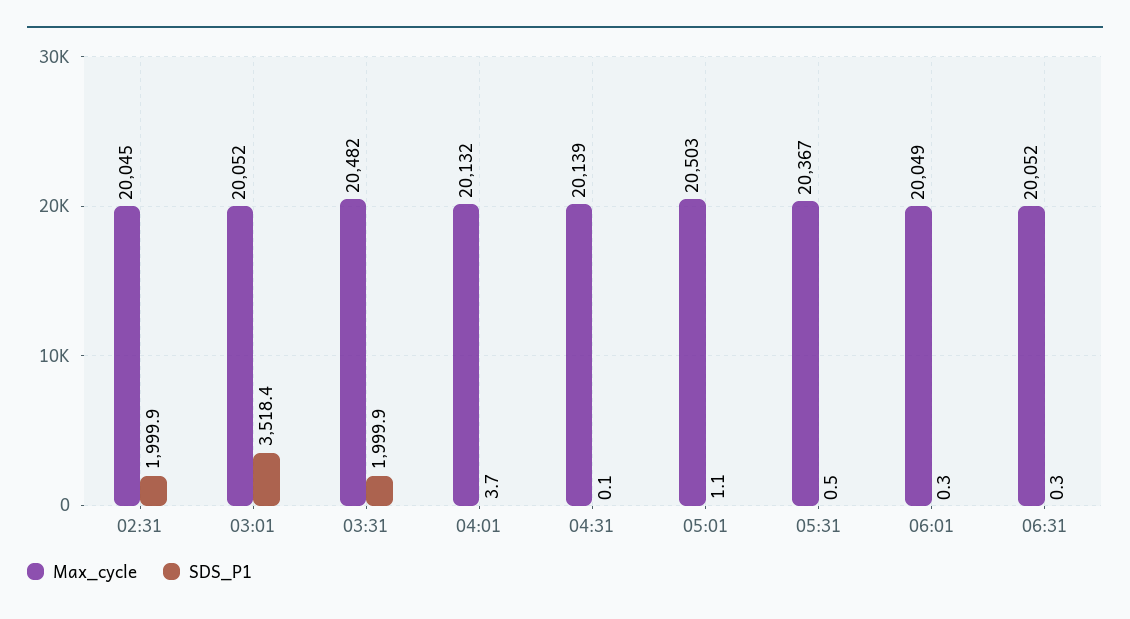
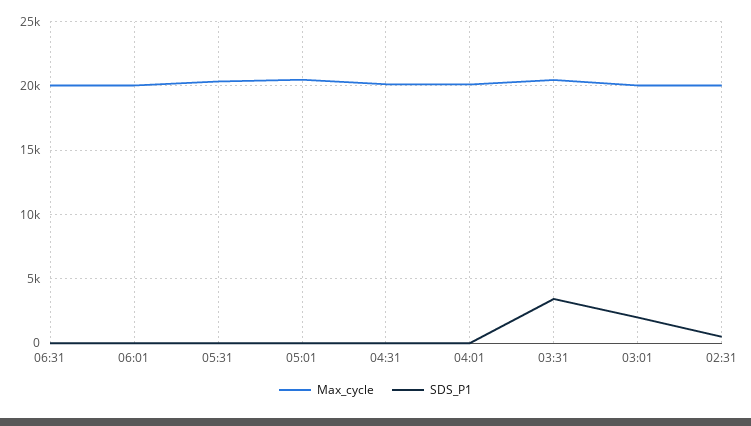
  {
    "Max_cycle": {
      "02:31": 20045,
      "03:01": 20052,
      "03:31": 20482,
      "04:01": 20132,
      "04:31": 20139,
      "05:01": 20503,
      "05:31": 20367,
      "06:01": 20049,
      "06:31": 20052
    },
    "SDS_P1": {
-     "02:31": 1999.9,
+     "02:31": 500,
-     "03:01": 3518.4,
+     "03:01": 2000,
-     "03:31": 1999.9,
+     "03:31": 3500,
      "04:01": 3.7,
      "04:31": 0.1,
      "05:01": 1.1,
      "05:31": 0.5,
      "06:01": 0.3,
      "06:31": 0.3
    }
  }

